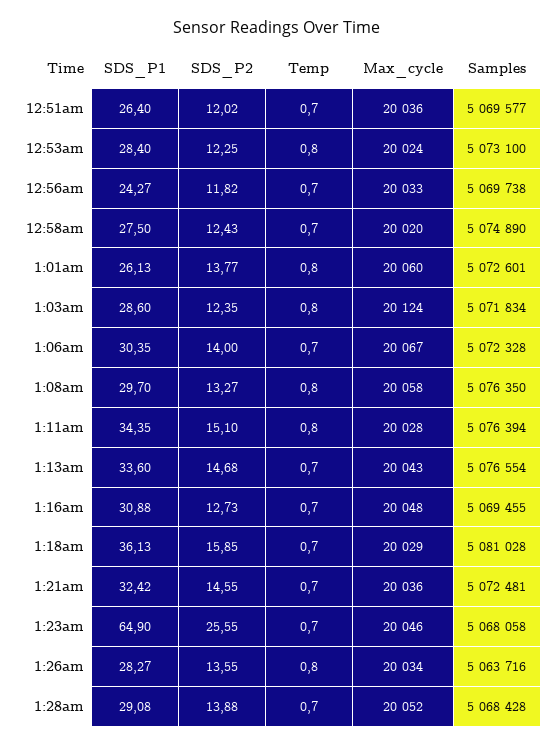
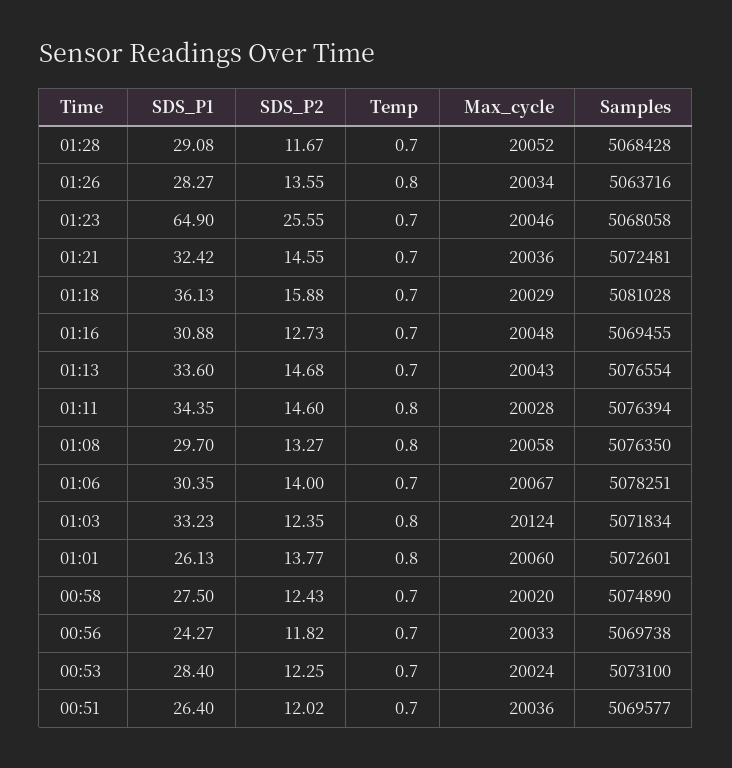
  {
    "SDS_P1": {
      "12:51am": 26.4,
      "12:53am": 28.4,
      "12:56am": 24.27,
      "12:58am": 27.5,
      "1:01am": 26.13,
-     "1:03am": 28.6,
+     "1:03am": 33.23,
      "1:06am": 30.35,
      "1:08am": 29.7,
      "1:11am": 34.35,
      "1:13am": 33.6,
      "1:16am": 30.88,
      "1:18am": 36.13,
      "1:21am": 32.42,
      "1:23am": 64.9,
      "1:26am": 28.27,
      "1:28am": 29.08
    },
    "SDS_P2": {
      "12:51am": 12.02,
      "12:53am": 12.25,
      "12:56am": 11.82,
      "12:58am": 12.43,
      "1:01am": 13.77,
      "1:03am": 12.35,
      "1:06am": 14,
      "1:08am": 13.27,
-     "1:11am": 15.1,
+     "1:11am": 14.6,
      "1:13am": 14.68,
      "1:16am": 12.73,
-     "1:18am": 15.85,
+     "1:18am": 15.88,
      "1:21am": 14.55,
      "1:23am": 25.55,
      "1:26am": 13.55,
-     "1:28am": 13.88
+     "1:28am": 11.67
    },
    "Temp": {
      "12:51am": 0.7,
-     "12:53am": 0.8,
+     "12:53am": 0.7,
      "12:56am": 0.7,
      "12:58am": 0.7,
      "1:01am": 0.8,
      "1:03am": 0.8,
      "1:06am": 0.7,
      "1:08am": 0.8,
      "1:11am": 0.8,
      "1:13am": 0.7,
      "1:16am": 0.7,
      "1:18am": 0.7,
      "1:21am": 0.7,
      "1:23am": 0.7,
      "1:26am": 0.8,
      "1:28am": 0.7
    },
    "Max_cycle": {
      "12:51am": 20036,
      "12:53am": 20024,
      "12:56am": 20033,
      "12:58am": 20020,
      "1:01am": 20060,
      "1:03am": 20124,
      "1:06am": 20067,
      "1:08am": 20058,
      "1:11am": 20028,
      "1:13am": 20043,
      "1:16am": 20048,
      "1:18am": 20029,
      "1:21am": 20036,
      "1:23am": 20046,
      "1:26am": 20034,
      "1:28am": 20052
    },
    "Samples": {
      "12:51am": 5069577,
      "12:53am": 5073100,
      "12:56am": 5069738,
      "12:58am": 5074890,
      "1:01am": 5072601,
      "1:03am": 5071834,
-     "1:06am": 5072328,
+     "1:06am": 5078251,
      "1:08am": 5076350,
      "1:11am": 5076394,
      "1:13am": 5076554,
      "1:16am": 5069455,
      "1:18am": 5081028,
      "1:21am": 5072481,
      "1:23am": 5068058,
      "1:26am": 5063716,
      "1:28am": 5068428
    }
  }

